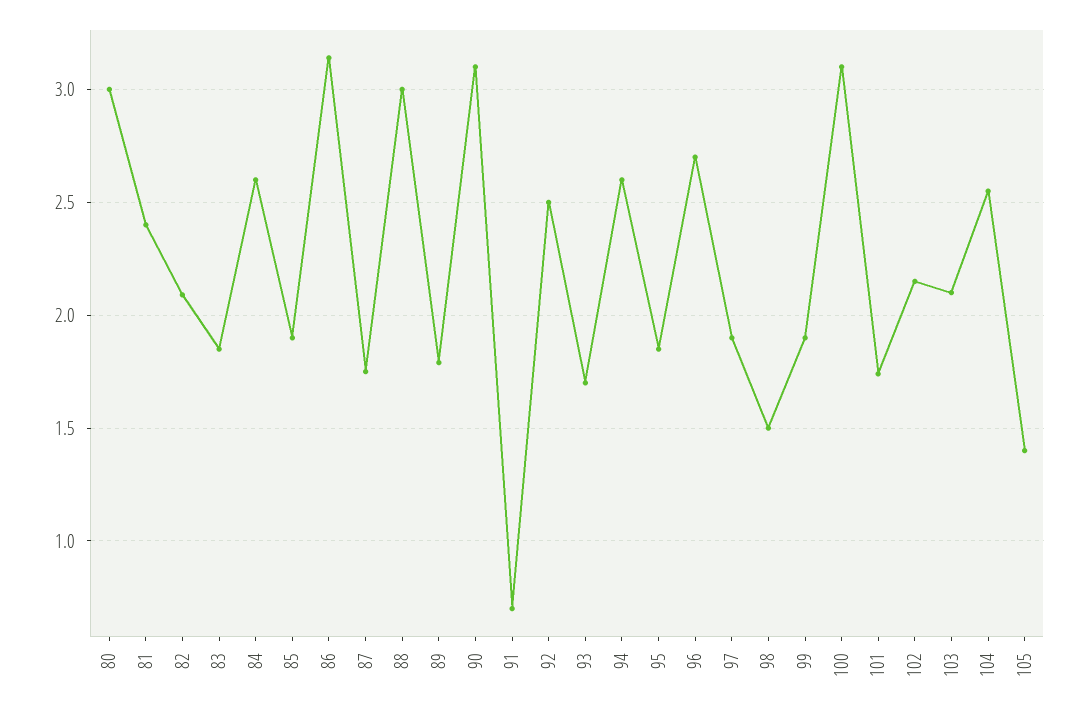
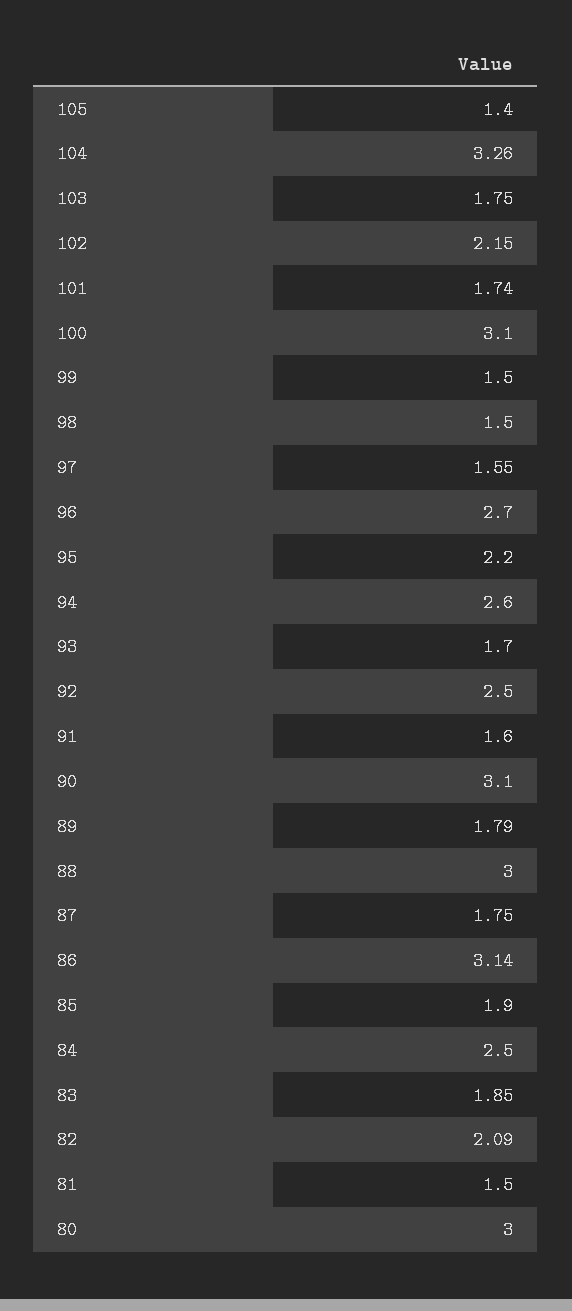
  {
    "80": 3,
-   "81": 2.4,
+   "81": 1.5,
    "82": 2.09,
    "83": 1.85,
-   "84": 2.6,
+   "84": 2.5,
    "85": 1.9,
    "86": 3.14,
    "87": 1.75,
    "88": 3,
    "89": 1.79,
    "90": 3.1,
-   "91": 0.7,
+   "91": 1.6,
    "92": 2.5,
    "93": 1.7,
    "94": 2.6,
-   "95": 1.85,
+   "95": 2.2,
    "96": 2.7,
-   "97": 1.9,
+   "97": 1.55,
    "98": 1.5,
-   "99": 1.9,
+   "99": 1.5,
    "100": 3.1,
    "101": 1.74,
    "102": 2.15,
-   "103": 2.1,
+   "103": 1.75,
-   "104": 2.55,
+   "104": 3.26,
    "105": 1.4
  }

